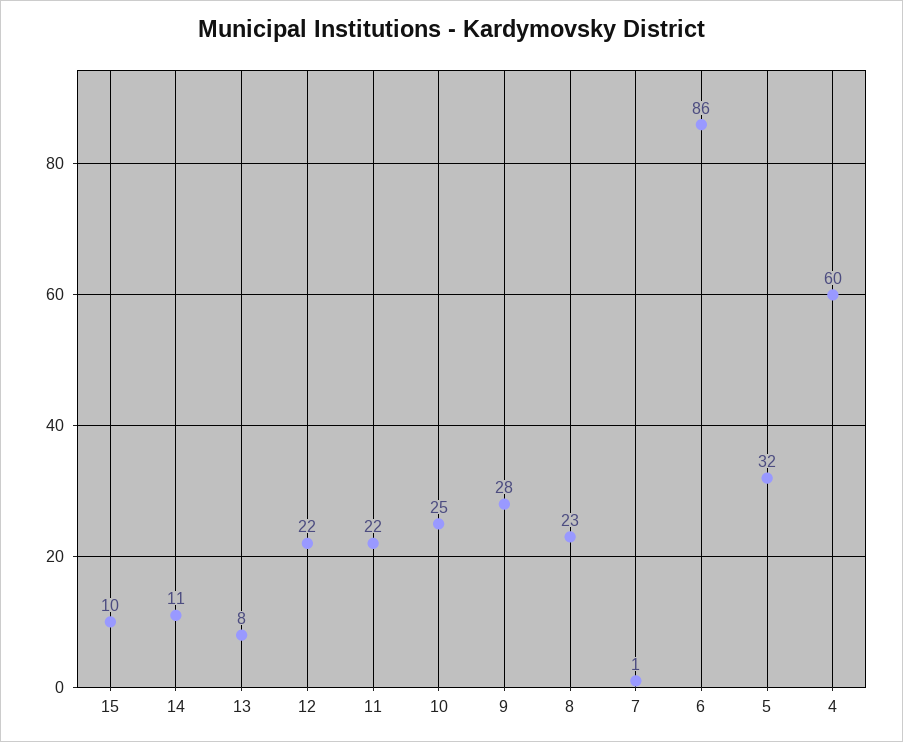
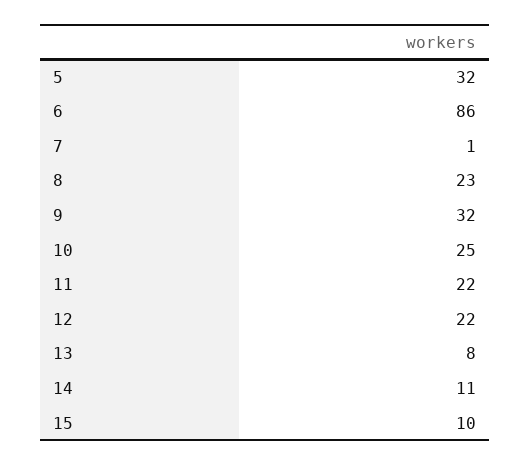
  {
    "15": 10,
    "14": 11,
    "13": 8,
    "12": 22,
    "11": 22,
    "10": 25,
-   "9": 28,
+   "9": 32,
    "8": 23,
    "7": 1,
    "6": 86,
-   "5": 32,
+   "5": 32
-   "4": 60
  }

